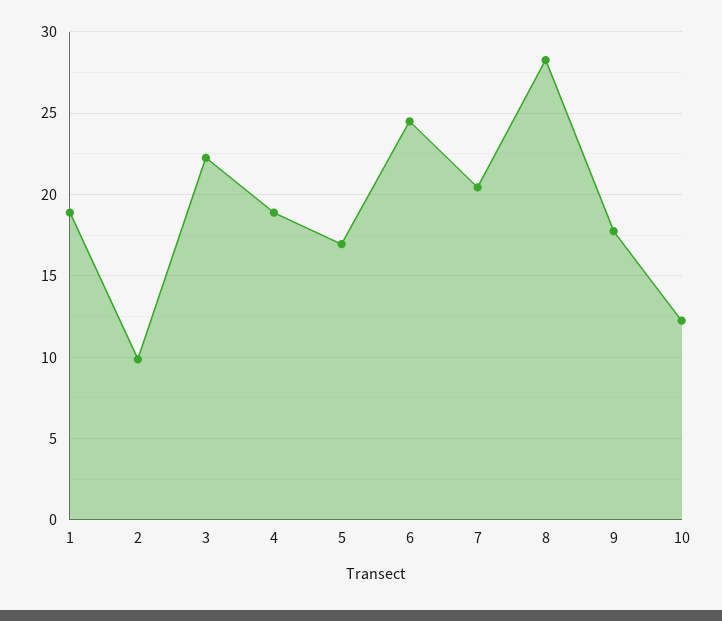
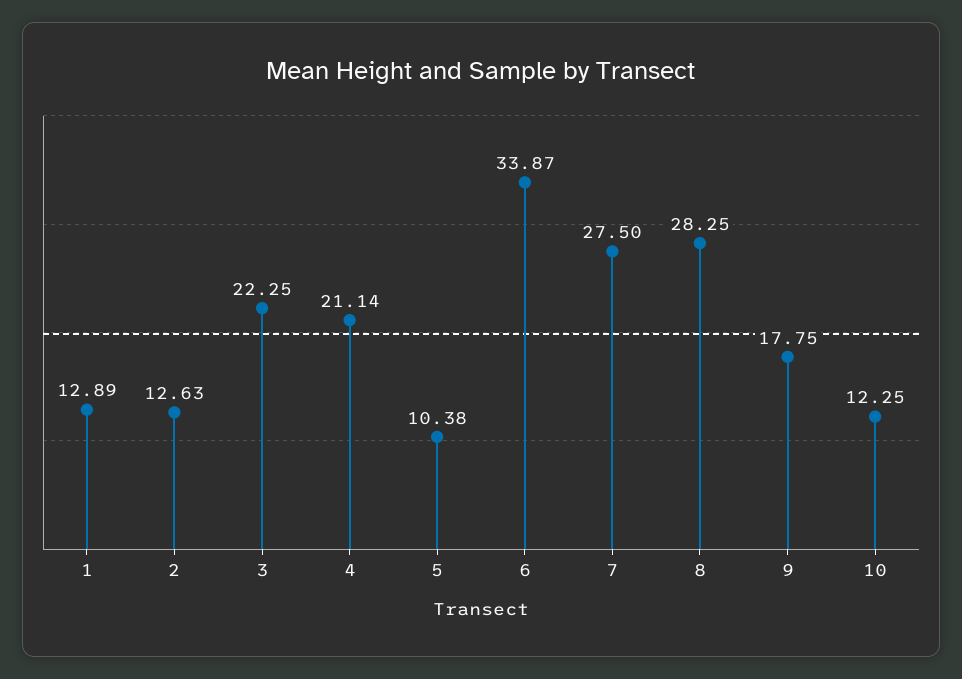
  {
-   "1": 19,
+   "1": 12.89,
-   "2": 10,
+   "2": 12.63,
    "3": 22.25,
-   "4": 19,
+   "4": 21.14,
-   "5": 17,
+   "5": 10.38,
-   "6": 24.5,
+   "6": 33.87,
-   "7": 20.5,
+   "7": 27.5,
    "8": 28.25,
    "9": 17.75,
    "10": 12.25
  }

